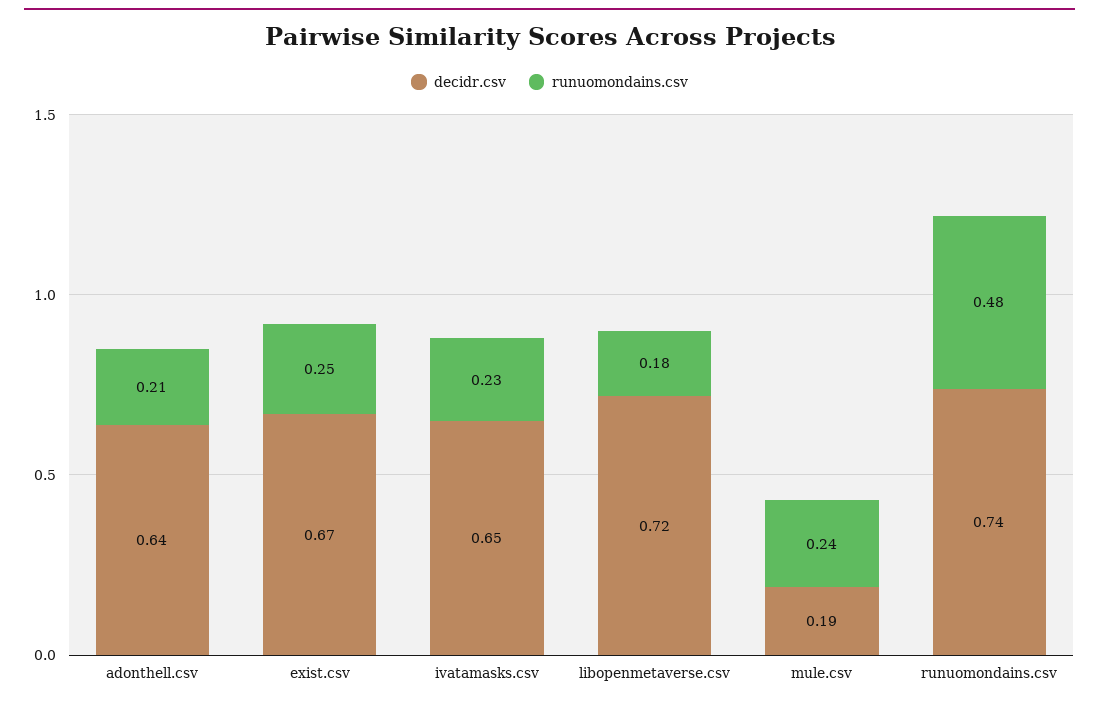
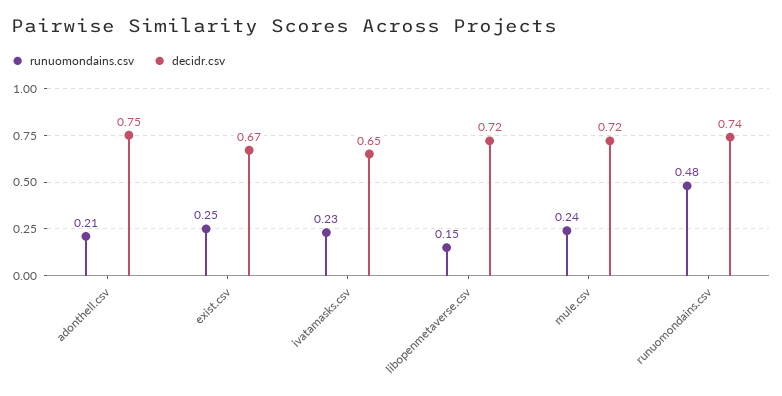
  {
    "decidr.csv": {
-     "adonthell.csv": 0.64,
+     "adonthell.csv": 0.75,
      "exist.csv": 0.67,
      "ivatamasks.csv": 0.65,
      "libopenmetaverse.csv": 0.72,
-     "mule.csv": 0.19,
+     "mule.csv": 0.72,
      "runuomondains.csv": 0.74
    },
    "runuomondains.csv": {
      "adonthell.csv": 0.21,
      "exist.csv": 0.25,
      "ivatamasks.csv": 0.23,
-     "libopenmetaverse.csv": 0.18,
+     "libopenmetaverse.csv": 0.15,
      "mule.csv": 0.24,
      "runuomondains.csv": 0.48
    }
  }

